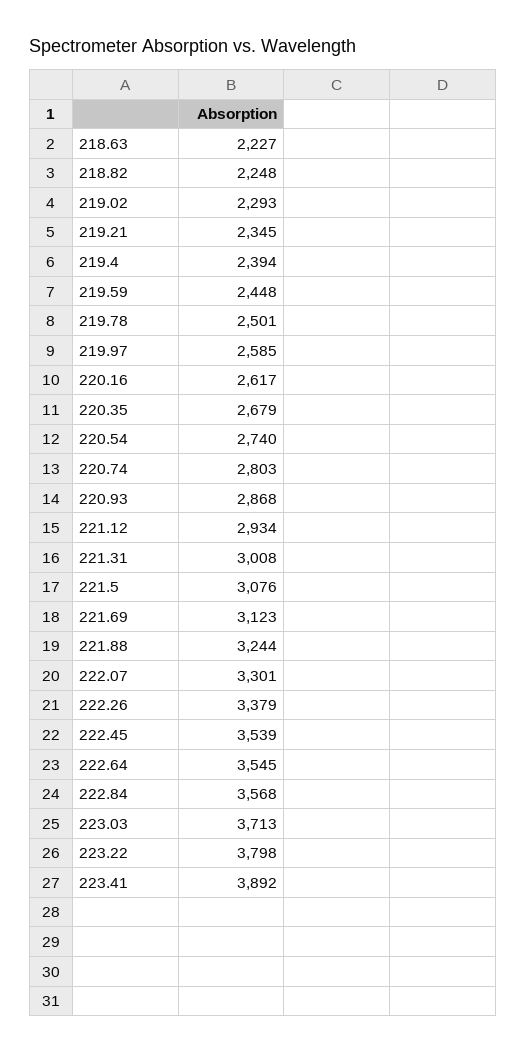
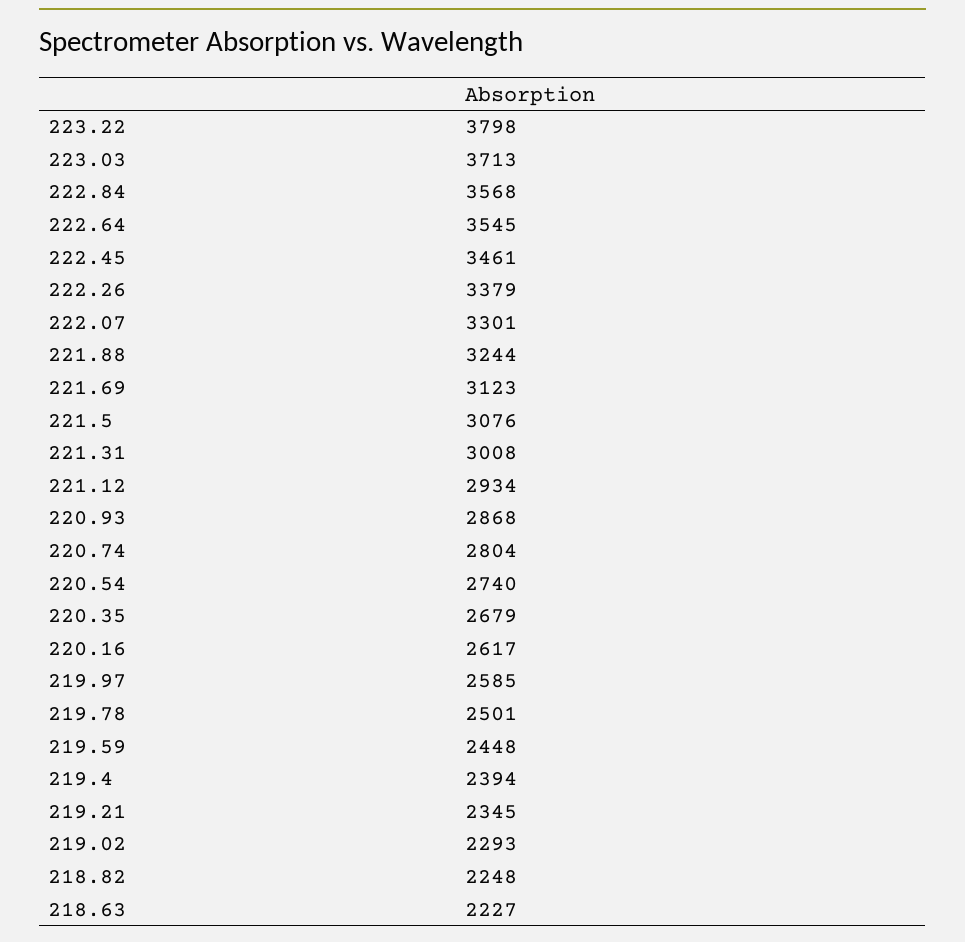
  {
    "218.63": 2227,
    "218.82": 2248,
    "219.02": 2293,
    "219.21": 2345,
    "219.4": 2394,
    "219.59": 2448,
    "219.78": 2501,
    "219.97": 2585,
    "220.16": 2617,
    "220.35": 2679,
    "220.54": 2740,
-   "220.74": 2803,
+   "220.74": 2804,
    "220.93": 2868,
    "221.12": 2934,
    "221.31": 3008,
    "221.5": 3076,
    "221.69": 3123,
    "221.88": 3244,
    "222.07": 3301,
    "222.26": 3379,
-   "222.45": 3539,
+   "222.45": 3461,
    "222.64": 3545,
    "222.84": 3568,
    "223.03": 3713,
-   "223.22": 3798,
+   "223.22": 3798
-   "223.41": 3892
  }

